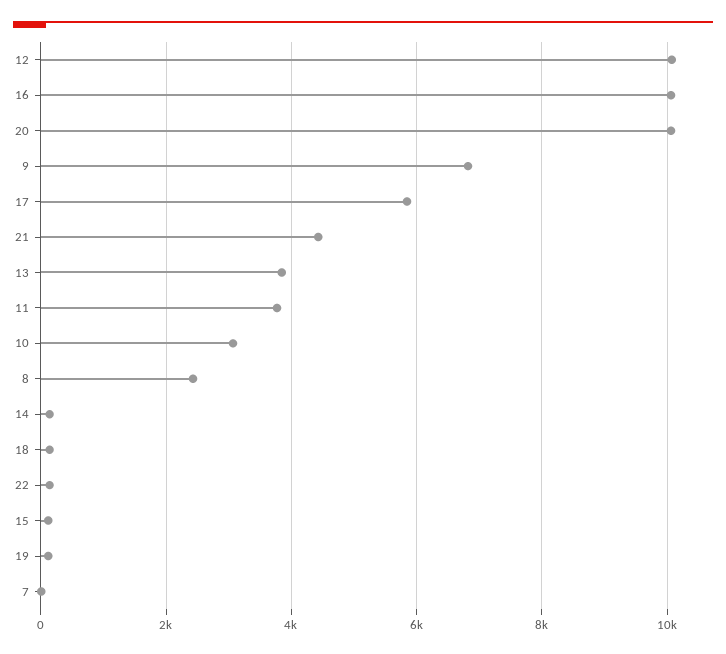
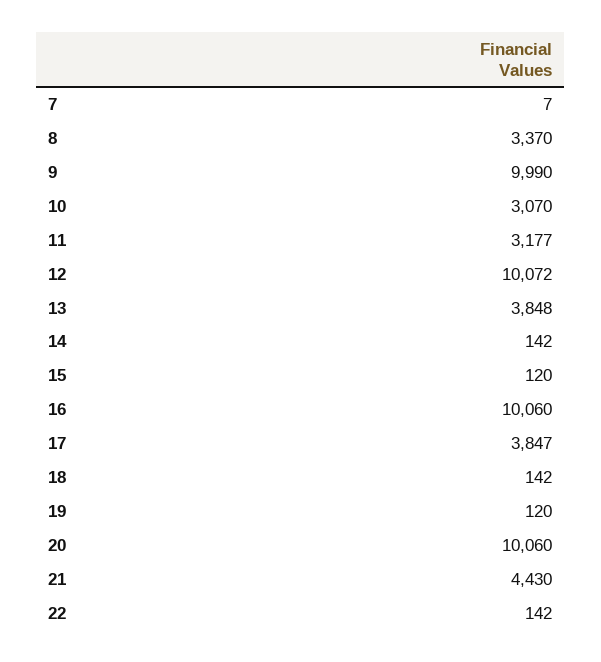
  {
    "12": 10072,
    "16": 10060,
    "20": 10060,
-   "9": 6800,
+   "9": 9990,
-   "17": 5800,
+   "17": 3847,
    "21": 4430,
    "13": 3848,
-   "11": 3800,
+   "11": 3177,
    "10": 3070,
-   "8": 2400,
+   "8": 3370,
    "14": 142,
    "18": 142,
    "22": 142,
    "15": 120,
    "19": 120,
    "7": 7
  }

